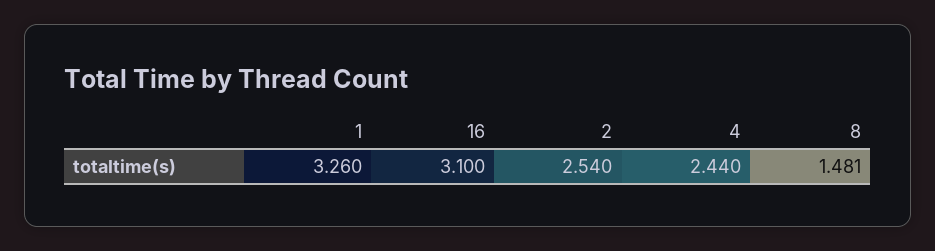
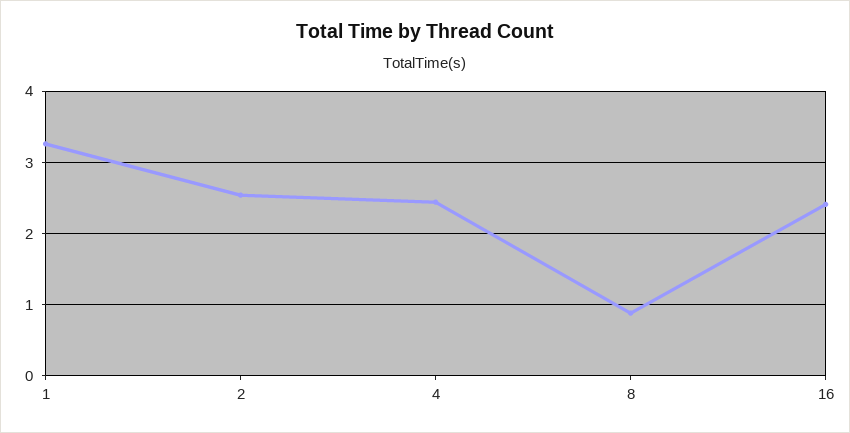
  {
    "1": 3.26,
-   "16": 3.1,
+   "16": 2.4,
    "2": 2.54,
    "4": 2.44,
-   "8": 1.481
+   "8": 0.9
  }

